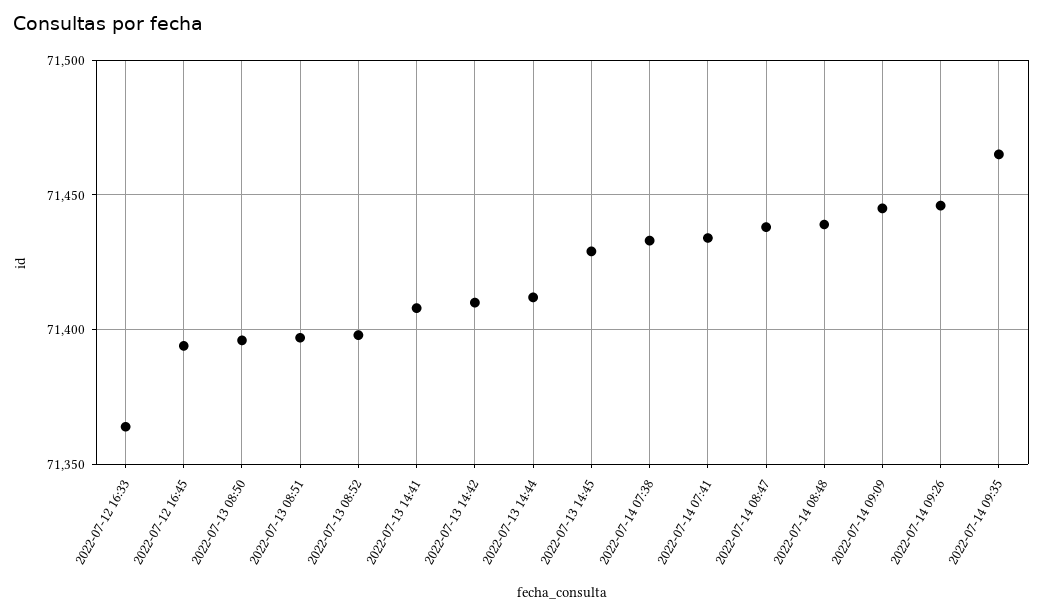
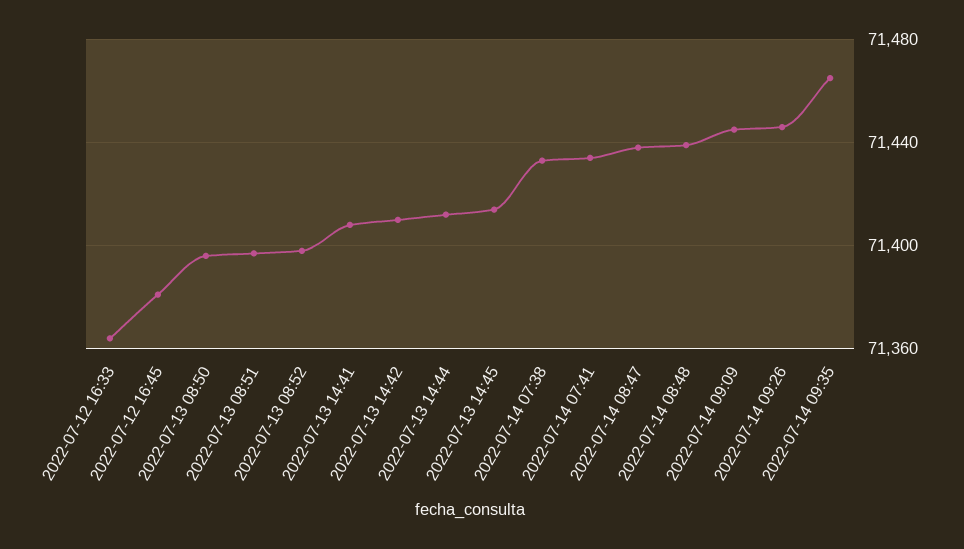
  {
    "2022-07-12 16:33": 71365,
-   "2022-07-12 16:45": 71395,
+   "2022-07-12 16:45": 71380,
    "2022-07-13 08:50": 71395,
    "2022-07-13 08:51": 71395,
    "2022-07-13 08:52": 71400,
    "2022-07-13 14:41": 71410,
    "2022-07-13 14:42": 71410,
    "2022-07-13 14:44": 71410,
-   "2022-07-13 14:45": 71430,
+   "2022-07-13 14:45": 71415,
    "2022-07-14 07:38": 71435,
    "2022-07-14 07:41": 71435,
    "2022-07-14 08:47": 71440,
    "2022-07-14 08:48": 71440,
    "2022-07-14 09:09": 71445,
    "2022-07-14 09:26": 71445,
    "2022-07-14 09:35": 71465
  }

